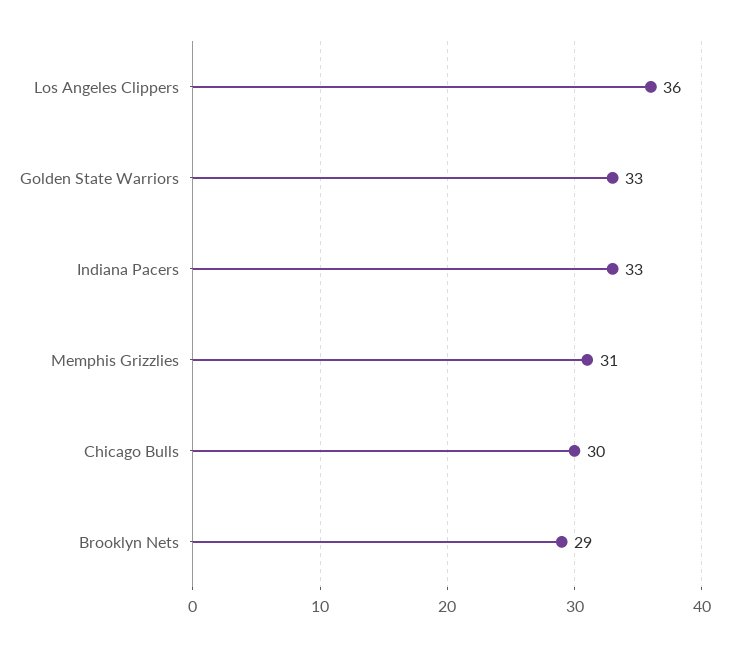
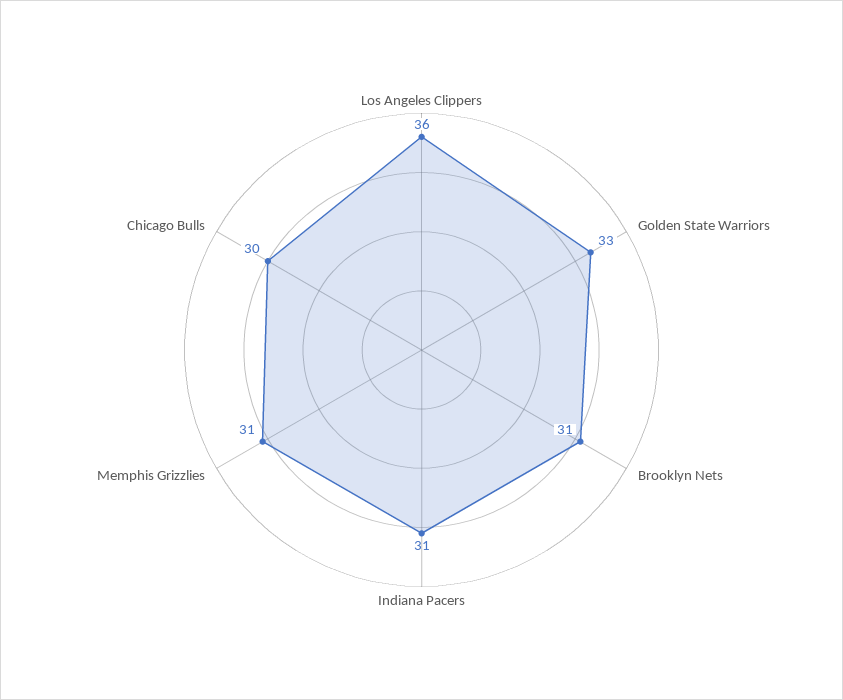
  {
    "Los Angeles Clippers": 36,
    "Golden State Warriors": 33,
-   "Indiana Pacers": 33,
+   "Indiana Pacers": 31,
    "Memphis Grizzlies": 31,
    "Chicago Bulls": 30,
-   "Brooklyn Nets": 29
+   "Brooklyn Nets": 31
  }

